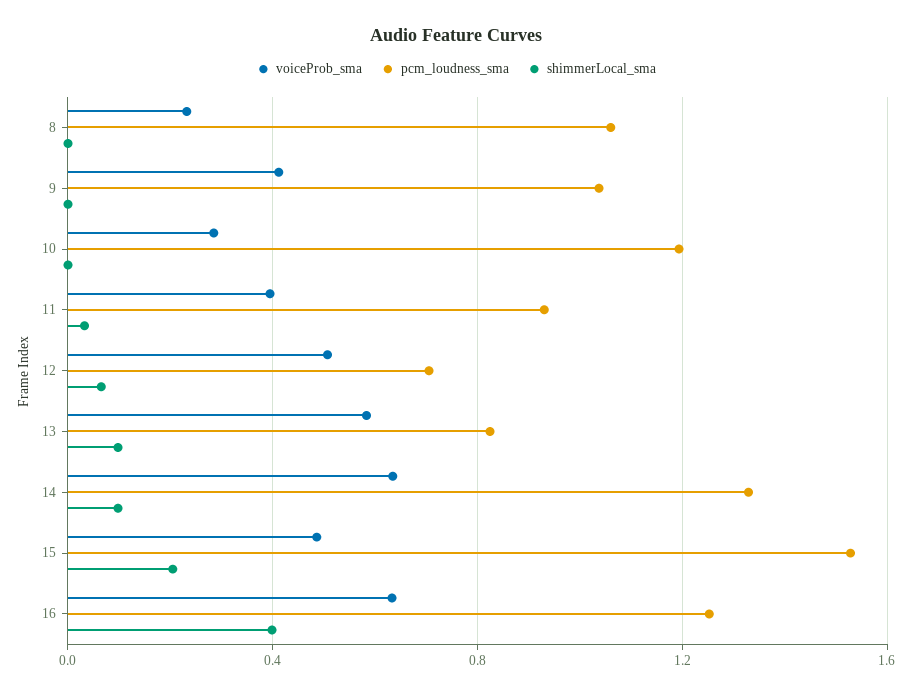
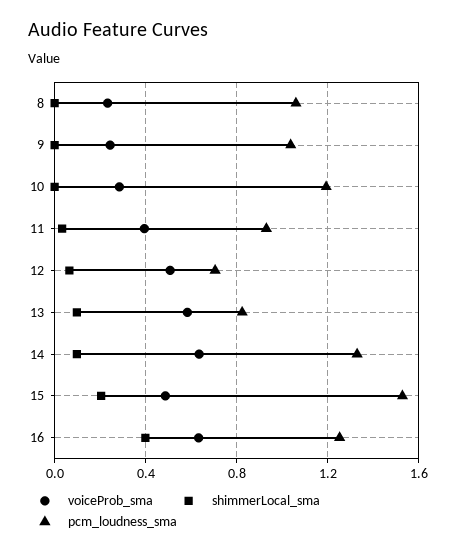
  {
    "voiceProb_sma": {
      "8": 0.25,
-     "9": 0.4,
+     "9": 0.25,
      "10": 0.3,
      "11": 0.4,
      "12": 0.5,
      "13": 0.6,
      "14": 0.65,
      "15": 0.5,
      "16": 0.65
    },
    "pcm_loudness_sma": {
      "8": 1.05,
      "9": 1.05,
      "10": 1.2,
      "11": 0.95,
      "12": 0.7,
      "13": 0.8,
      "14": 1.35,
      "15": 1.55,
      "16": 1.25
    },
    "shimmerLocal_sma": {
      "8": 0,
      "9": 0,
      "10": 0,
      "11": 0.05,
      "12": 0.05,
      "13": 0.1,
      "14": 0.1,
      "15": 0.2,
      "16": 0.4
    }
  }

